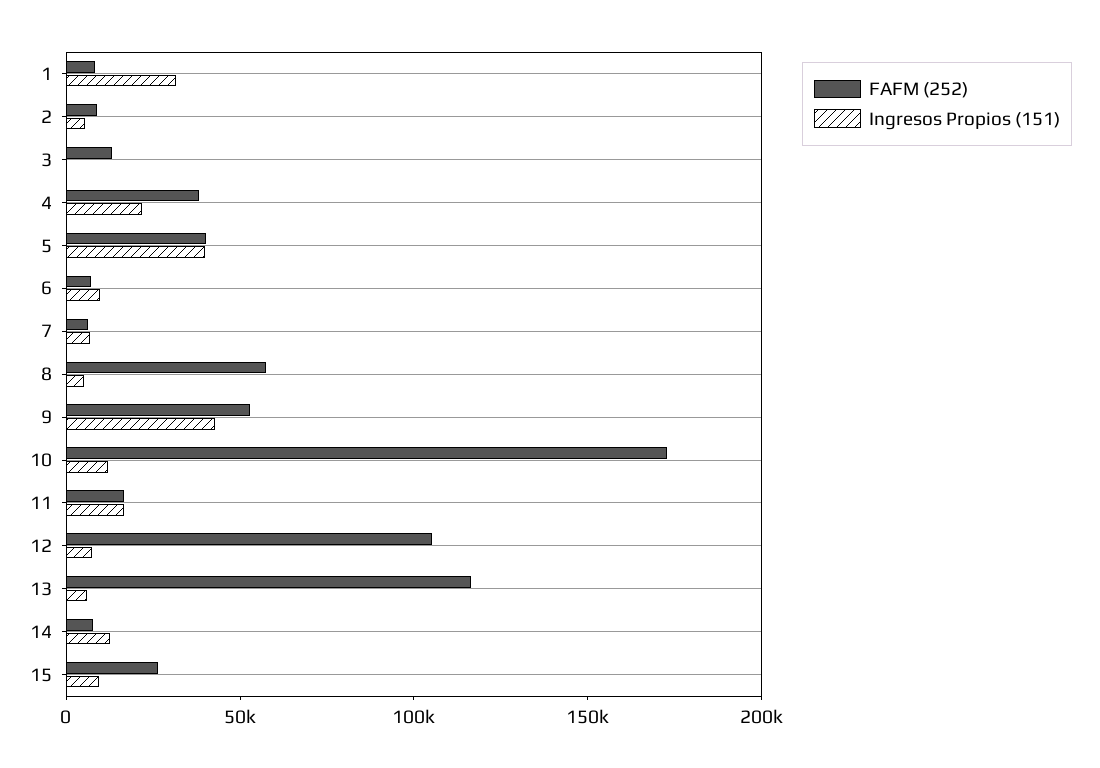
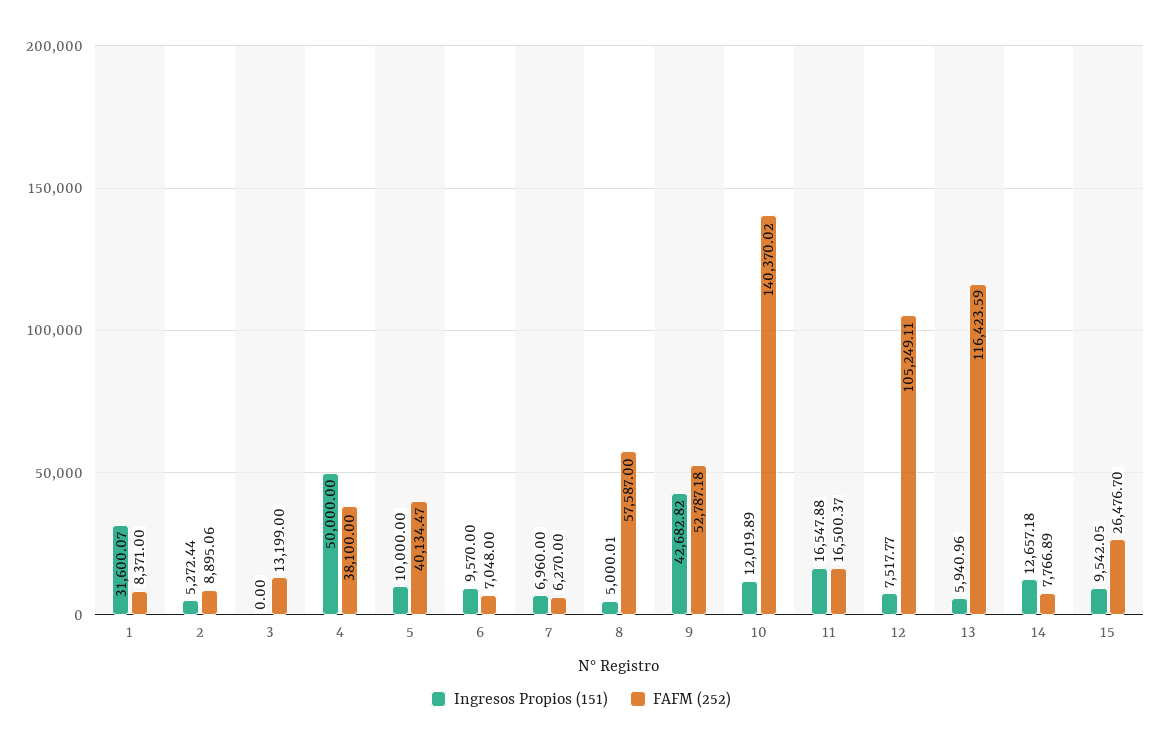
  {
    "FAFM (252)": {
      "1": 8371,
      "2": 8895.06,
      "3": 13199,
      "4": 38100,
      "5": 40134.47,
      "6": 7048,
      "7": 6270,
      "8": 57587,
      "9": 52787.18,
-     "10": 170000,
+     "10": 140370.02,
      "11": 16500.37,
      "12": 105249.11,
      "13": 116423.59,
      "14": 7766.89,
      "15": 26476.7
    },
    "Ingresos Propios (151)": {
      "1": 31600.07,
      "2": 5272.44,
      "3": 0,
-     "4": 20000,
+     "4": 50000,
-     "5": 40000,
+     "5": 10000,
      "6": 9570,
      "7": 6960,
      "8": 5000.01,
      "9": 42682.82,
      "10": 12019.89,
      "11": 16547.88,
      "12": 7517.77,
      "13": 5940.96,
      "14": 12657.18,
      "15": 9542.05
    }
  }

